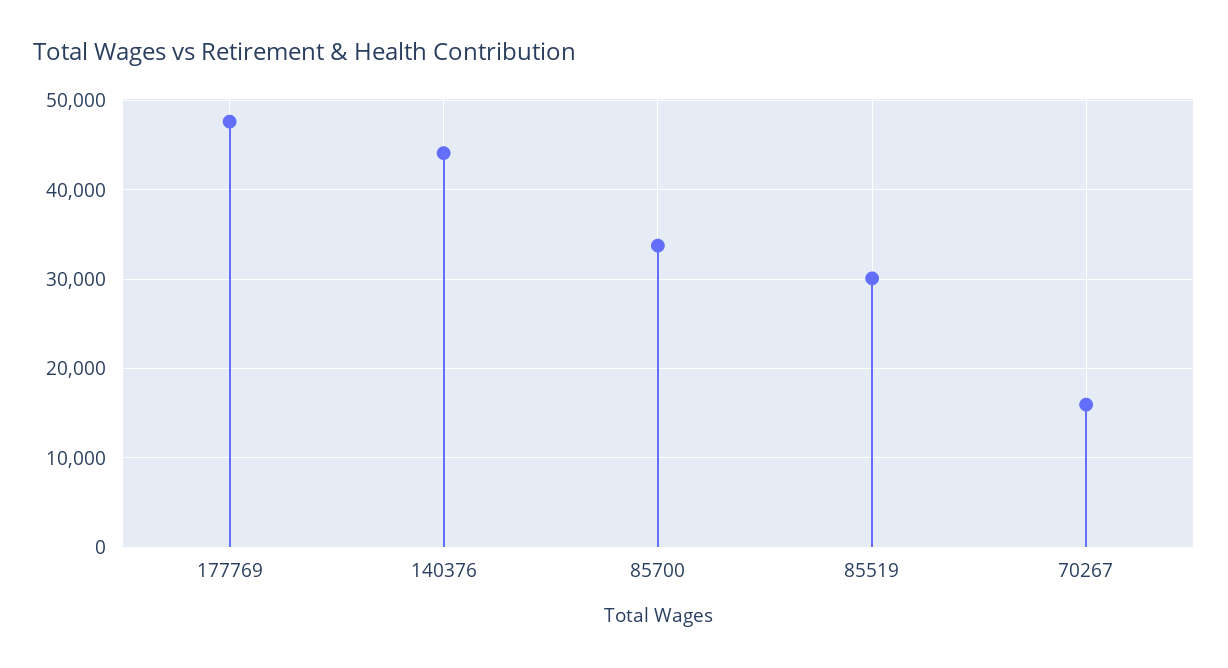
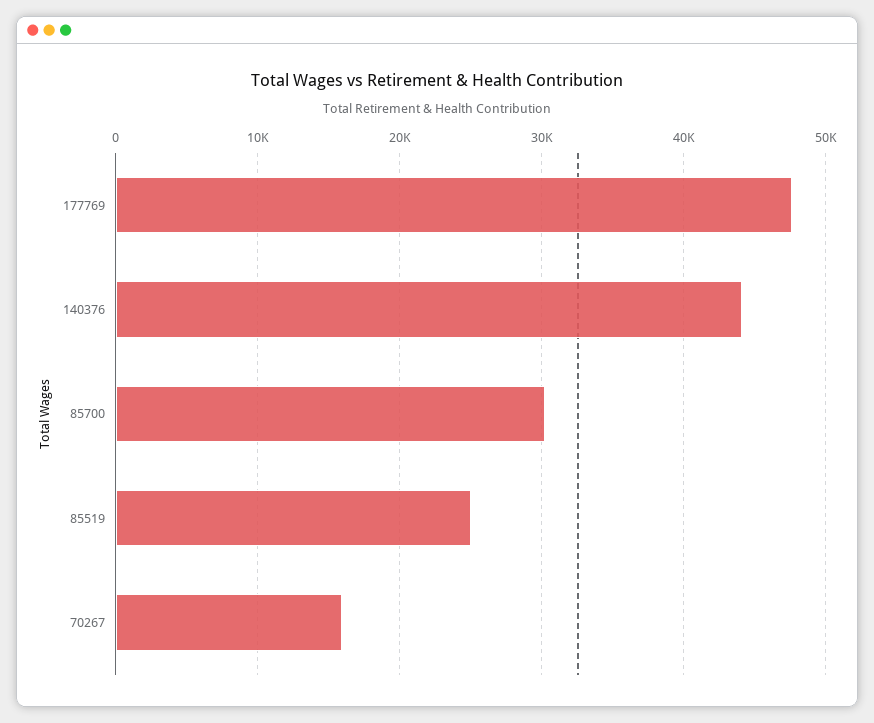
  {
    "177769": 48000,
    "140376": 44000,
-   "85700": 34000,
+   "85700": 30000,
-   "85519": 30000,
+   "85519": 25000,
    "70267": 16000
  }

